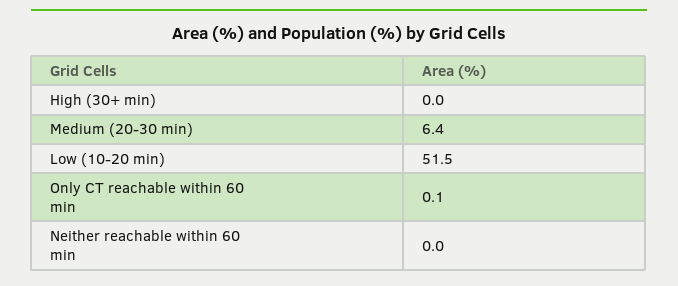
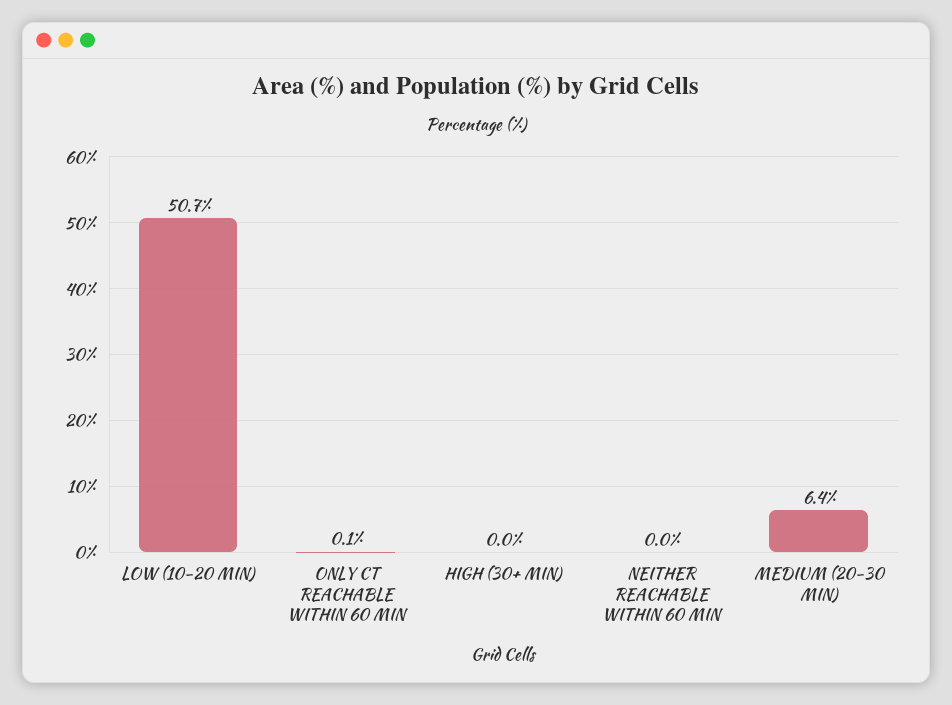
  {
    "High (30+ min)": 0,
    "Medium (20-30 min)": 6.4,
-   "Low (10-20 min)": 51.5,
+   "Low (10-20 min)": 50.7,
    "Only CT reachable within 60 min": 0.1,
    "Neither reachable within 60 min": 0
  }

